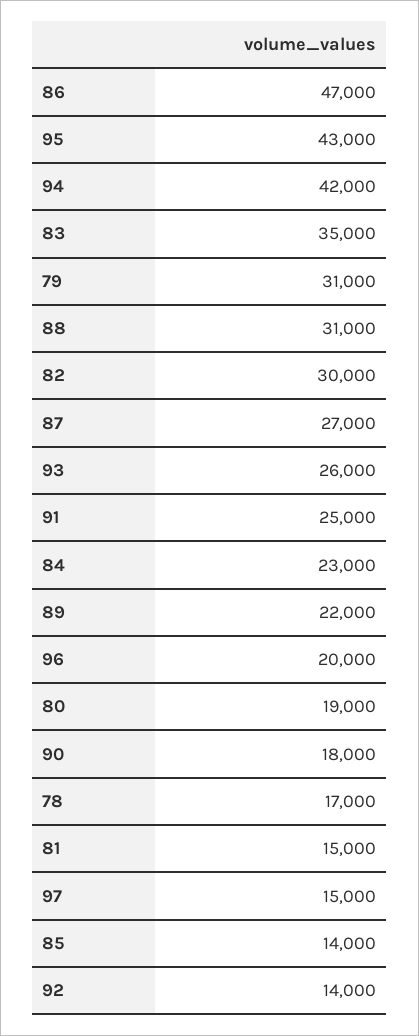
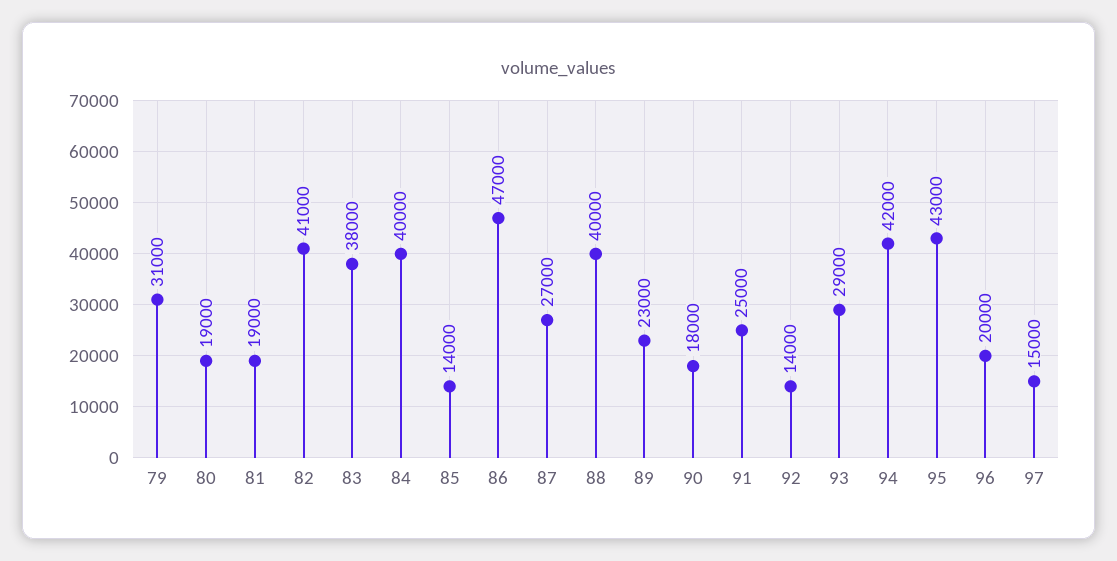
  {
    "86": 47000,
    "95": 43000,
    "94": 42000,
-   "83": 35000,
+   "83": 38000,
    "79": 31000,
-   "88": 31000,
+   "88": 40000,
-   "82": 30000,
+   "82": 41000,
    "87": 27000,
-   "93": 26000,
+   "93": 29000,
    "91": 25000,
-   "84": 23000,
+   "84": 40000,
-   "89": 22000,
+   "89": 23000,
    "96": 20000,
    "80": 19000,
    "90": 18000,
-   "78": 17000,
-   "81": 15000,
+   "81": 19000,
    "97": 15000,
    "85": 14000,
    "92": 14000
  }

